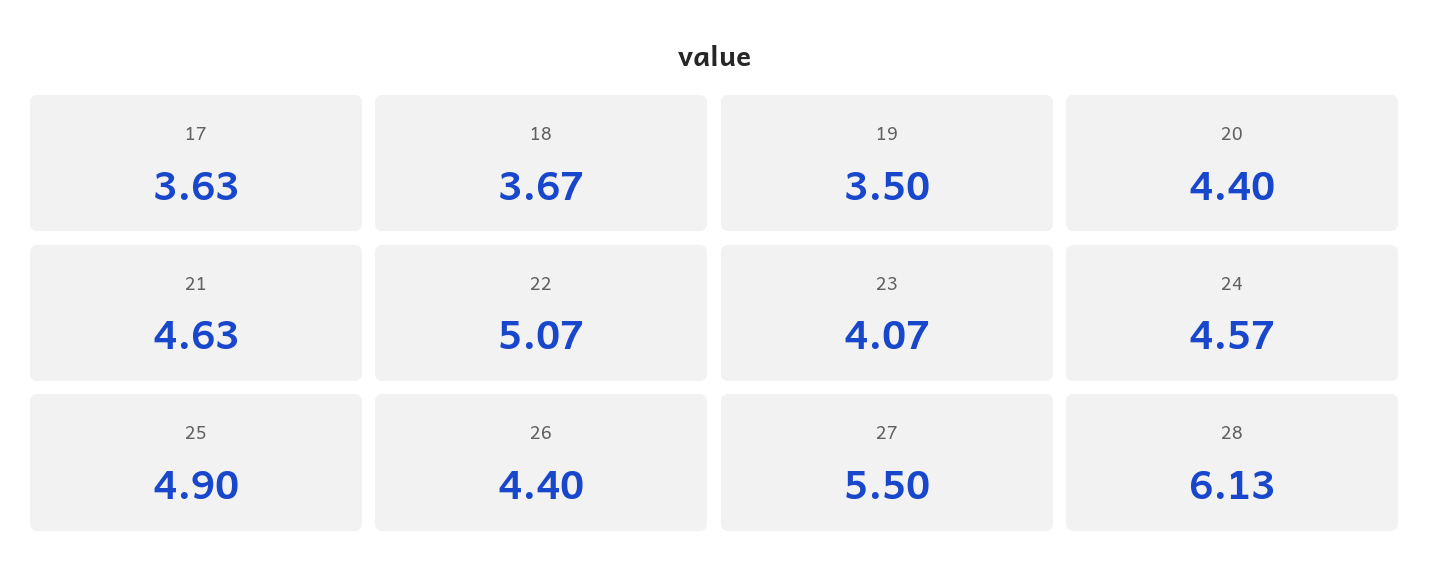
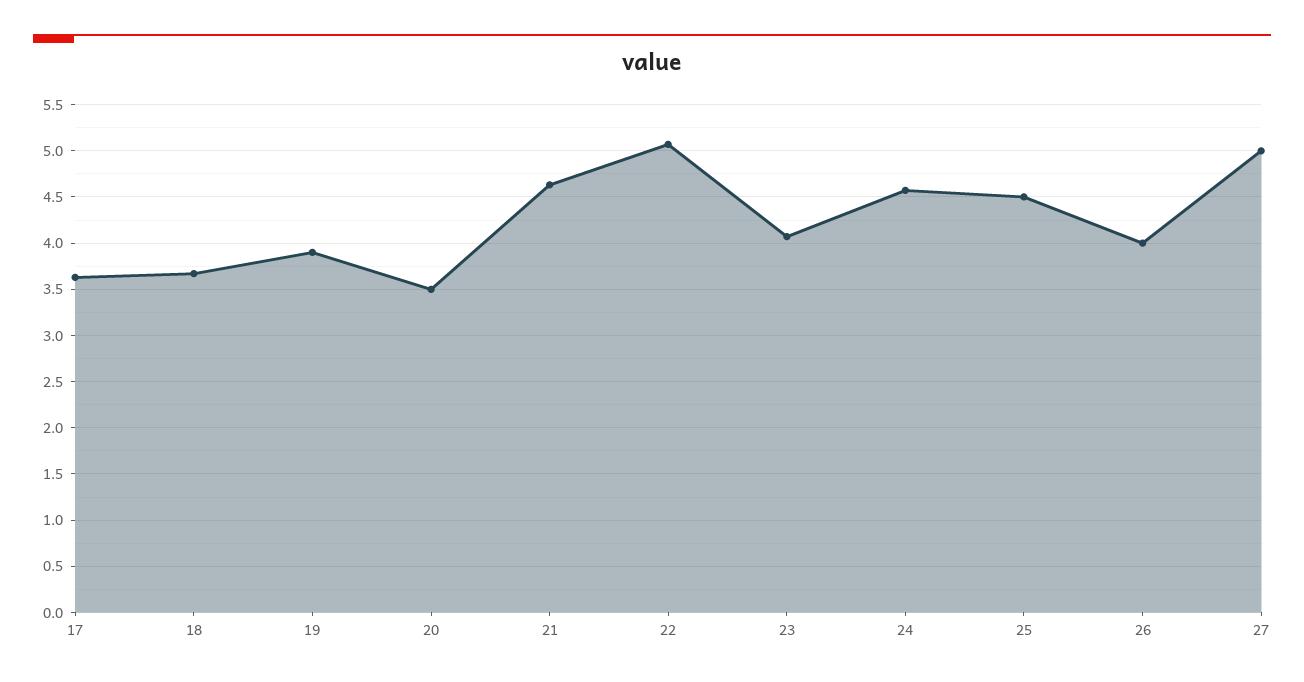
  {
    "17": 3.63,
    "18": 3.67,
-   "19": 3.5,
+   "19": 3.9,
-   "20": 4.4,
+   "20": 3.5,
    "21": 4.63,
    "22": 5.07,
    "23": 4.07,
    "24": 4.57,
-   "25": 4.9,
+   "25": 4.5,
-   "26": 4.4,
+   "26": 4,
-   "27": 5.5,
+   "27": 5
-   "28": 6.13
  }

